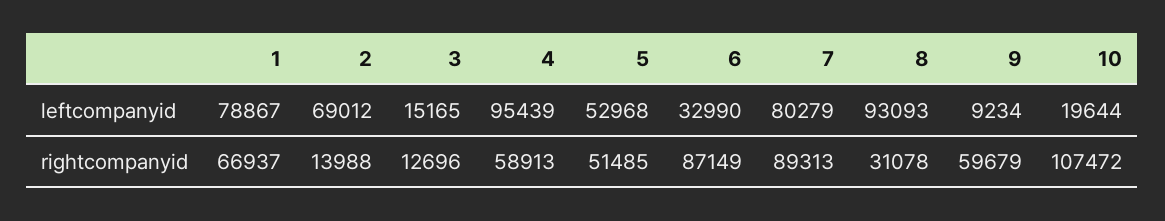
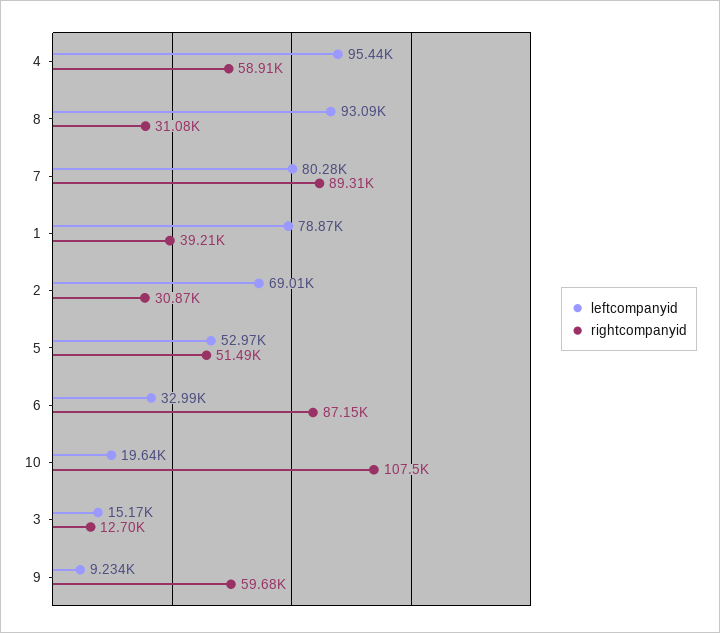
  {
    "leftcompanyid": {
      "1": 78867,
      "2": 69012,
      "3": 15165,
      "4": 95439,
      "5": 52968,
      "6": 32990,
      "7": 80279,
      "8": 93093,
      "9": 9234,
      "10": 19644
    },
    "rightcompanyid": {
-     "1": 66937,
+     "1": 39210,
-     "2": 13988,
+     "2": 30870,
      "3": 12696,
      "4": 58913,
      "5": 51485,
      "6": 87149,
      "7": 89313,
      "8": 31078,
      "9": 59679,
      "10": 107472
    }
  }

